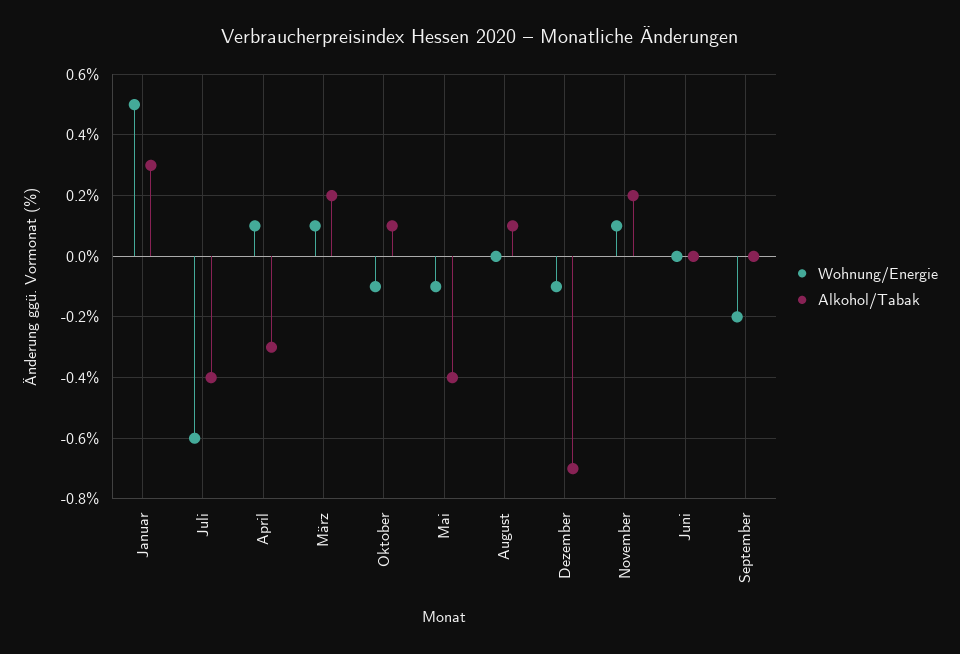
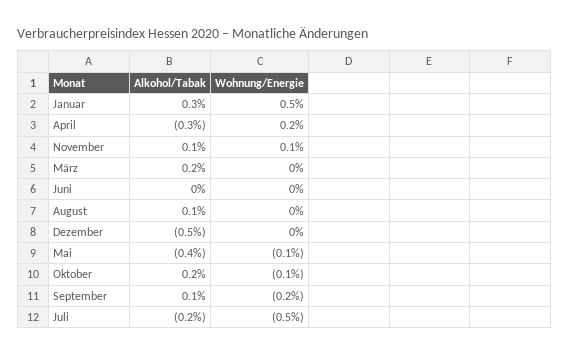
  {
    "Wohnung/Energie": {
      "Januar": 0.5,
-     "Juli": -0.6,
+     "Juli": -0.5,
-     "April": 0.1,
+     "April": 0.2,
-     "März": 0.1,
+     "März": 0,
      "Oktober": -0.1,
      "Mai": -0.1,
      "August": 0,
-     "Dezember": -0.1,
+     "Dezember": 0,
      "November": 0.1,
      "Juni": 0,
      "September": -0.2
    },
    "Alkohol/Tabak": {
      "Januar": 0.3,
-     "Juli": -0.4,
+     "Juli": -0.2,
      "April": -0.3,
      "März": 0.2,
-     "Oktober": 0.1,
+     "Oktober": 0.2,
      "Mai": -0.4,
      "August": 0.1,
-     "Dezember": -0.7,
+     "Dezember": -0.5,
-     "November": 0.2,
+     "November": 0.1,
      "Juni": 0,
-     "September": 0
+     "September": 0.1
    }
  }

